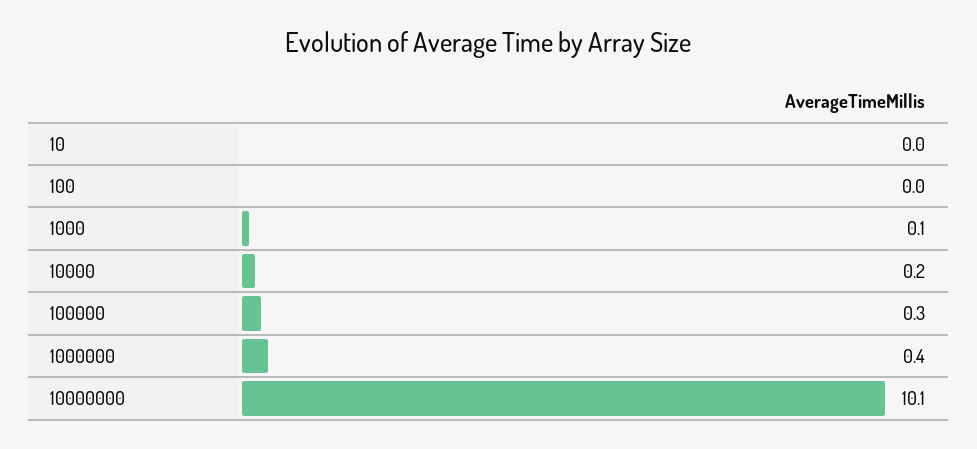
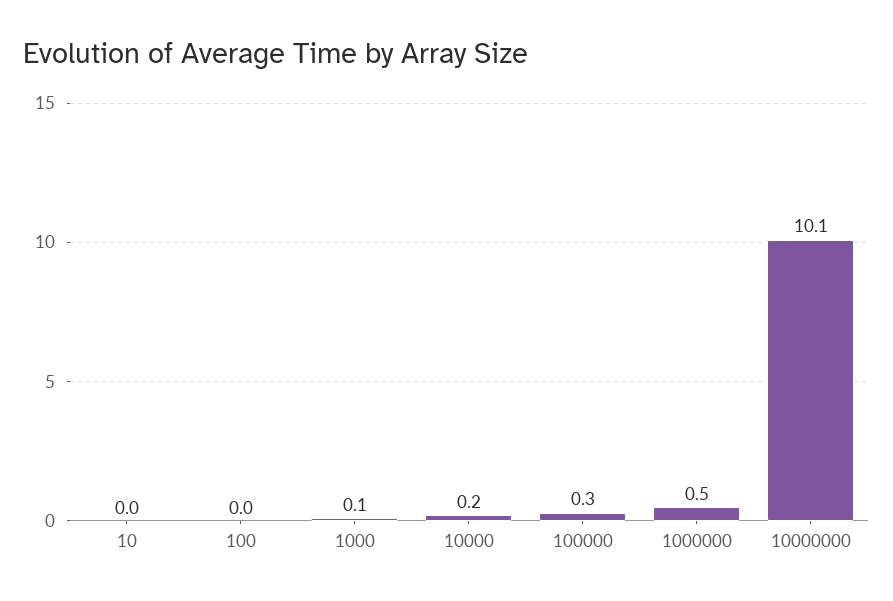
  {
    "10": 0,
    "100": 0,
    "1000": 0.1,
    "10000": 0.2,
    "100000": 0.3,
-   "1000000": 0.4,
+   "1000000": 0.5,
    "10000000": 10.1
  }

